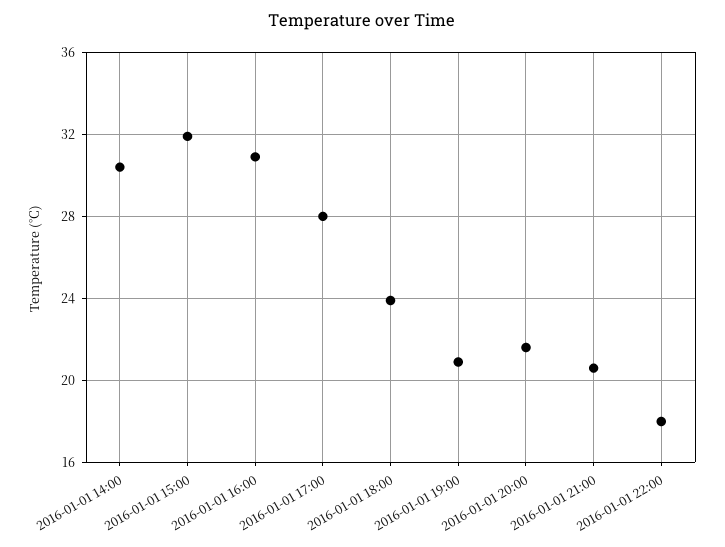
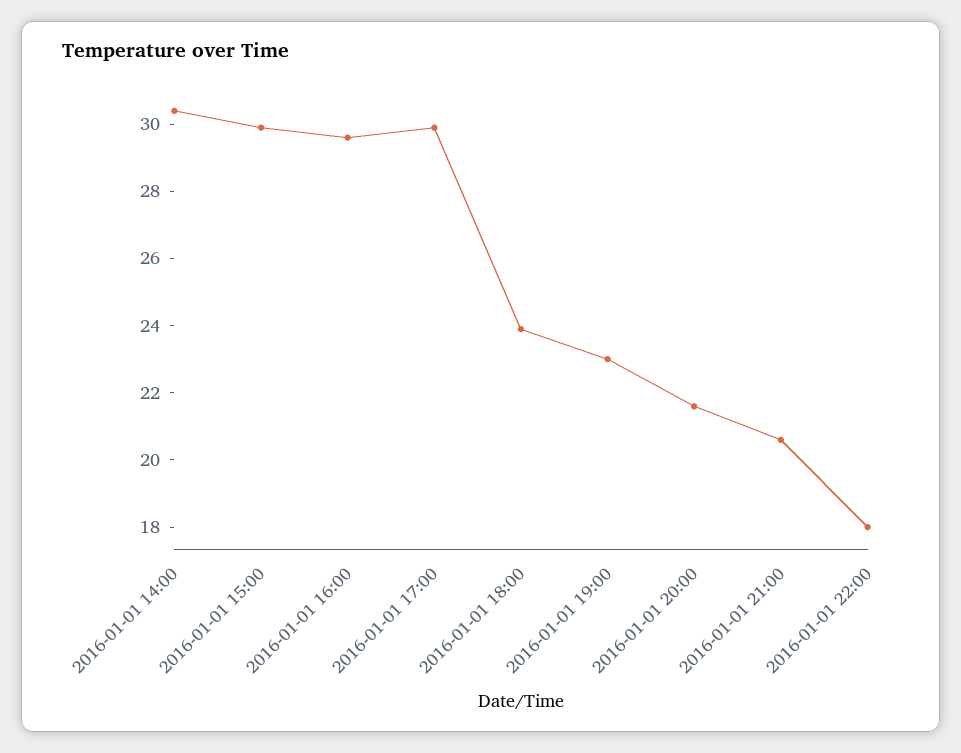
  {
    "2016-01-01 14:00": 30.5,
-   "2016-01-01 15:00": 32,
+   "2016-01-01 15:00": 30,
-   "2016-01-01 16:00": 31,
+   "2016-01-01 16:00": 29.5,
-   "2016-01-01 17:00": 28,
+   "2016-01-01 17:00": 30,
    "2016-01-01 18:00": 24,
-   "2016-01-01 19:00": 21,
+   "2016-01-01 19:00": 23,
    "2016-01-01 20:00": 21.5,
    "2016-01-01 21:00": 20.5,
    "2016-01-01 22:00": 18
  }

